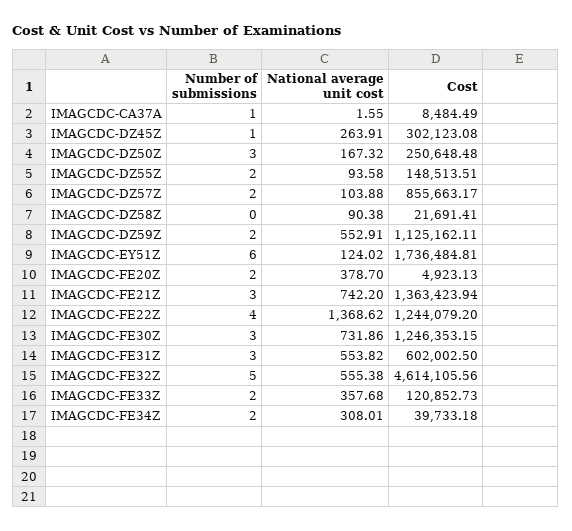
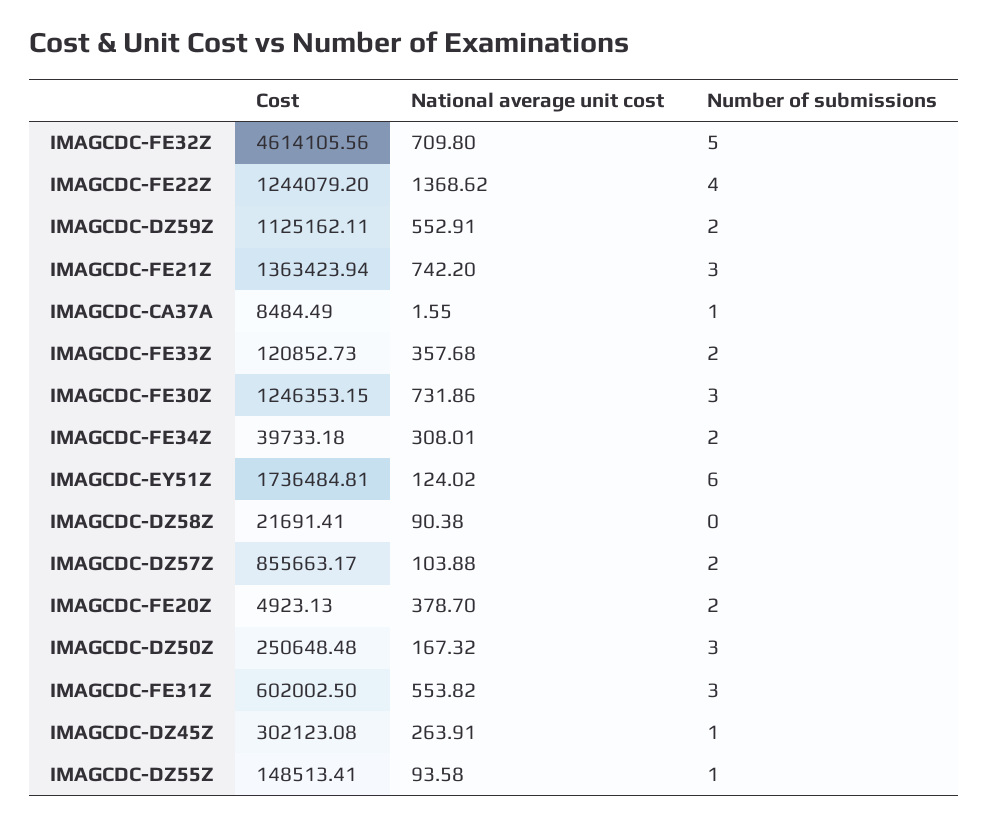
  {
    "Number of submissions": {
      "IMAGCDC-CA37A": 1,
      "IMAGCDC-DZ45Z": 1,
      "IMAGCDC-DZ50Z": 3,
-     "IMAGCDC-DZ55Z": 2,
+     "IMAGCDC-DZ55Z": 1,
      "IMAGCDC-DZ57Z": 2,
      "IMAGCDC-DZ58Z": 0,
      "IMAGCDC-DZ59Z": 2,
      "IMAGCDC-EY51Z": 6,
      "IMAGCDC-FE20Z": 2,
      "IMAGCDC-FE21Z": 3,
      "IMAGCDC-FE22Z": 4,
      "IMAGCDC-FE30Z": 3,
      "IMAGCDC-FE31Z": 3,
      "IMAGCDC-FE32Z": 5,
      "IMAGCDC-FE33Z": 2,
      "IMAGCDC-FE34Z": 2
    },
    "National average unit cost": {
      "IMAGCDC-CA37A": 1.55,
      "IMAGCDC-DZ45Z": 263.91,
      "IMAGCDC-DZ50Z": 167.32,
      "IMAGCDC-DZ55Z": 93.58,
      "IMAGCDC-DZ57Z": 103.88,
      "IMAGCDC-DZ58Z": 90.38,
      "IMAGCDC-DZ59Z": 552.91,
      "IMAGCDC-EY51Z": 124.02,
      "IMAGCDC-FE20Z": 378.7,
      "IMAGCDC-FE21Z": 742.2,
      "IMAGCDC-FE22Z": 1368.62,
      "IMAGCDC-FE30Z": 731.86,
      "IMAGCDC-FE31Z": 553.82,
-     "IMAGCDC-FE32Z": 555.38,
+     "IMAGCDC-FE32Z": 709.8,
      "IMAGCDC-FE33Z": 357.68,
      "IMAGCDC-FE34Z": 308.01
    },
    "Cost": {
      "IMAGCDC-CA37A": 8484.49,
      "IMAGCDC-DZ45Z": 302123.08,
      "IMAGCDC-DZ50Z": 250648.48,
-     "IMAGCDC-DZ55Z": 148513.51,
+     "IMAGCDC-DZ55Z": 148513.41,
      "IMAGCDC-DZ57Z": 855663.17,
      "IMAGCDC-DZ58Z": 21691.41,
      "IMAGCDC-DZ59Z": 1125162.11,
      "IMAGCDC-EY51Z": 1736484.81,
      "IMAGCDC-FE20Z": 4923.13,
      "IMAGCDC-FE21Z": 1363423.94,
      "IMAGCDC-FE22Z": 1244079.2,
      "IMAGCDC-FE30Z": 1246353.15,
      "IMAGCDC-FE31Z": 602002.5,
      "IMAGCDC-FE32Z": 4614105.56,
      "IMAGCDC-FE33Z": 120852.73,
      "IMAGCDC-FE34Z": 39733.18
    }
  }

